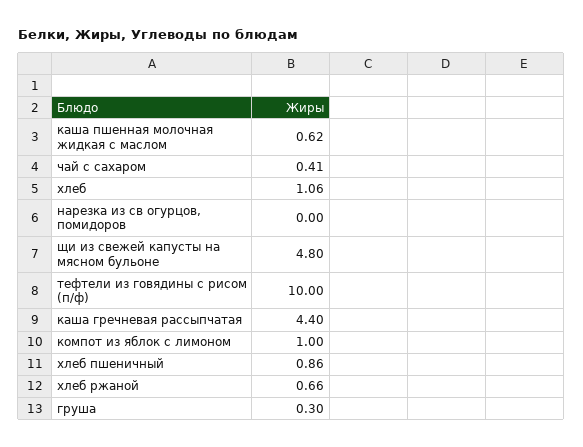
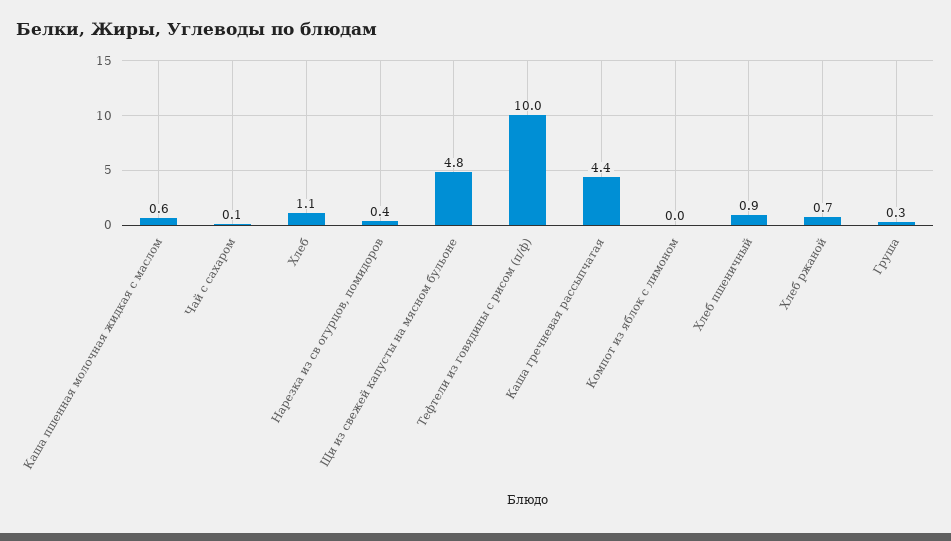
  {
    "каша пшенная молочная жидкая с маслом": 0.62,
-   "чай с сахаром": 0.41,
+   "чай с сахаром": 0.1,
    "хлеб": 1.06,
-   "нарезка из св огурцов, помидоров": 0,
+   "нарезка из св огурцов, помидоров": 0.4,
    "щи из свежей капусты на мясном бульоне": 4.8,
    "тефтели из говядины с рисом (п/ф)": 10,
    "каша гречневая рассыпчатая": 4.4,
-   "компот из яблок с лимоном": 1,
+   "компот из яблок с лимоном": 0,
    "хлеб пшеничный": 0.86,
    "хлеб ржаной": 0.66,
    "груша": 0.3
  }

